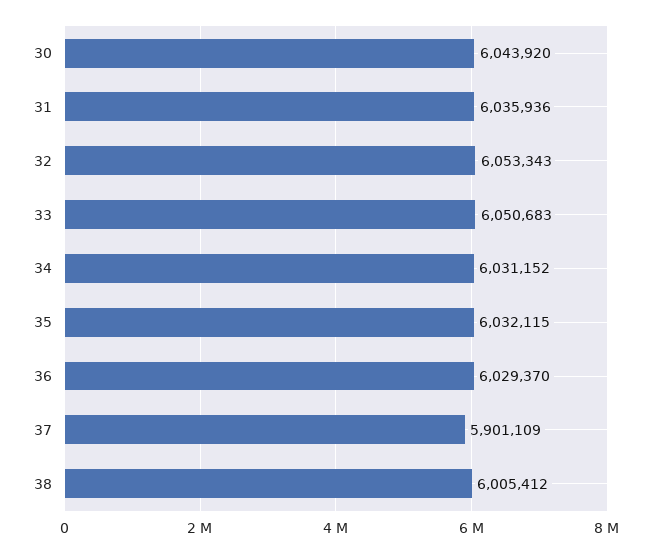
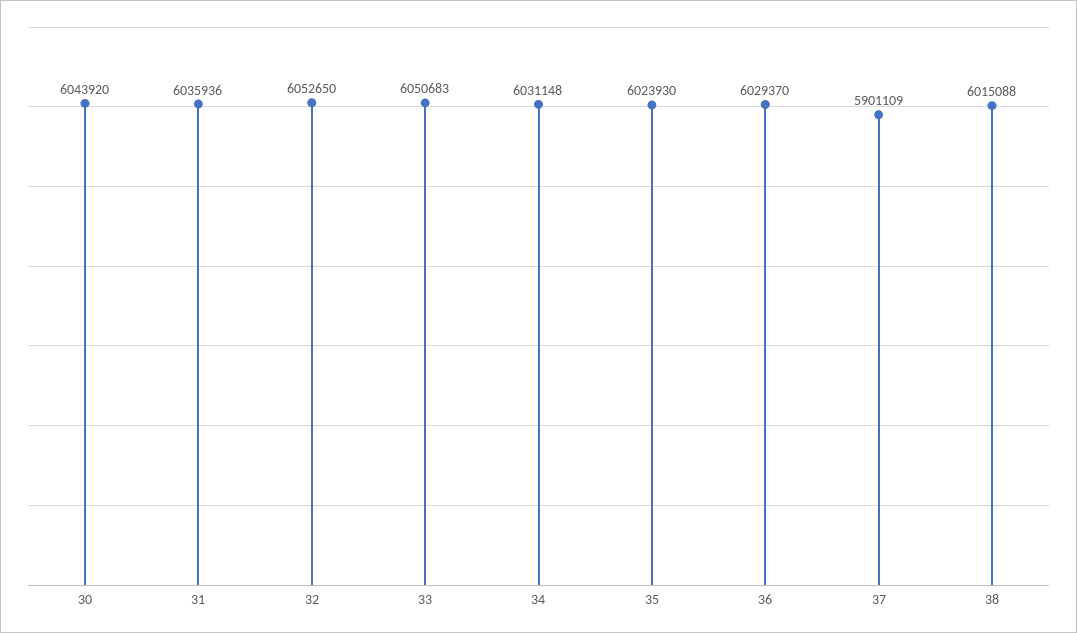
  {
    "30": 6043920,
    "31": 6035936,
-   "32": 6053343,
+   "32": 6052650,
    "33": 6050683,
-   "34": 6031152,
+   "34": 6031148,
-   "35": 6032115,
+   "35": 6023930,
    "36": 6029370,
    "37": 5901109,
-   "38": 6005412
+   "38": 6015088
  }

